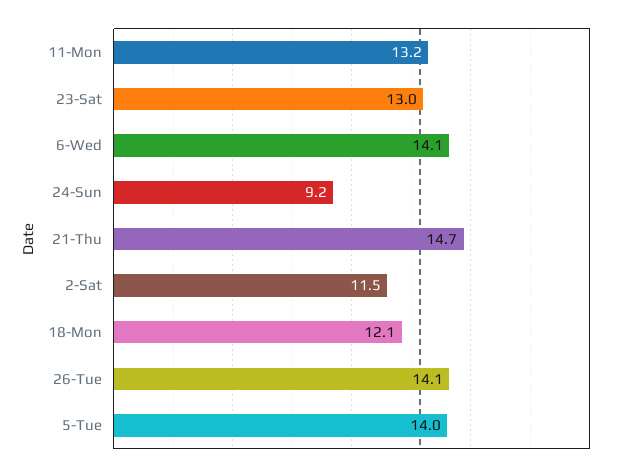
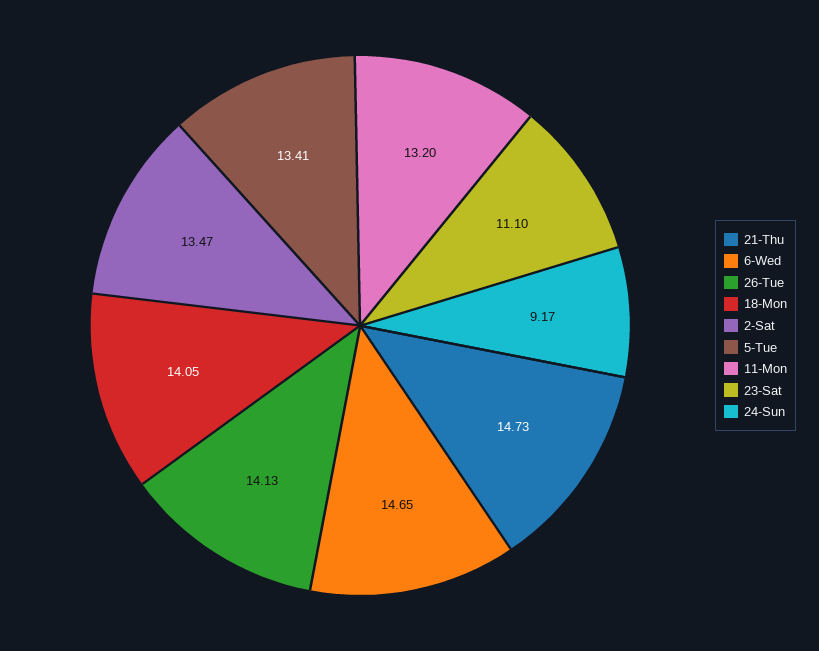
  {
    "11-Mon": 13.2,
-   "23-Sat": 13,
+   "23-Sat": 11.1,
-   "6-Wed": 14.1,
+   "6-Wed": 14.65,
    "24-Sun": 9.17,
    "21-Thu": 14.73,
-   "2-Sat": 11.5,
+   "2-Sat": 13.47,
-   "18-Mon": 12.1,
+   "18-Mon": 14.05,
    "26-Tue": 14.13,
-   "5-Tue": 14
+   "5-Tue": 13.41
  }

